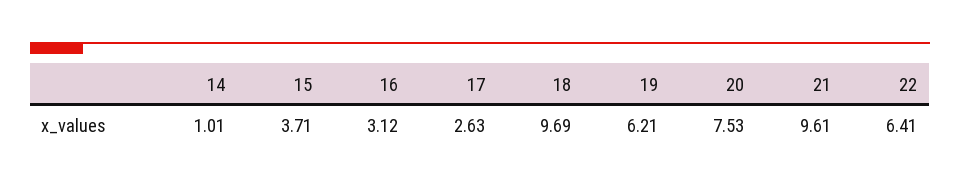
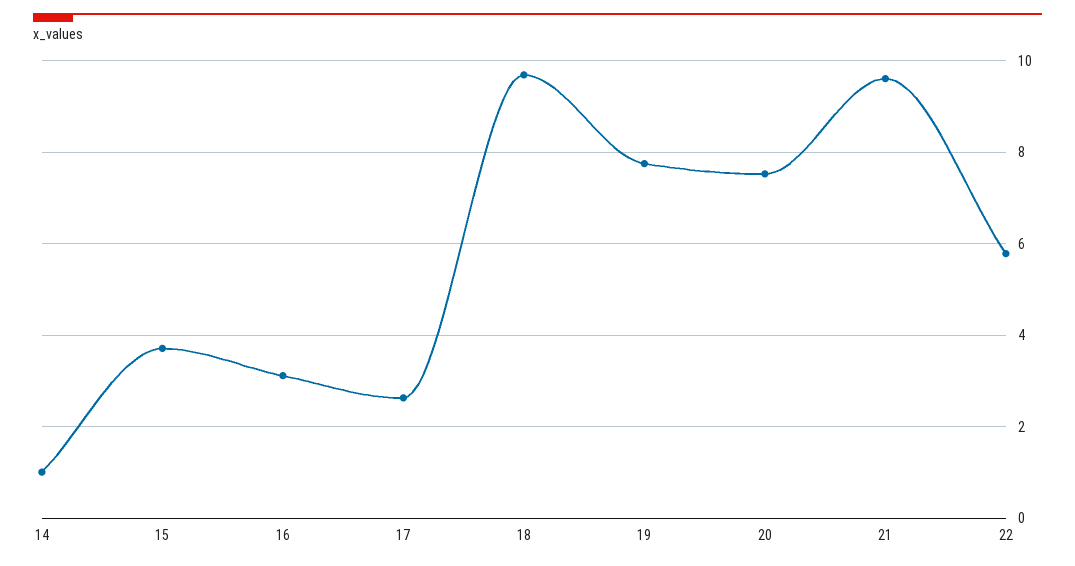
  {
    "14": 1.01,
    "15": 3.71,
    "16": 3.12,
    "17": 2.63,
    "18": 9.69,
-   "19": 6.21,
+   "19": 7.8,
    "20": 7.53,
    "21": 9.61,
-   "22": 6.41
+   "22": 5.8
  }

